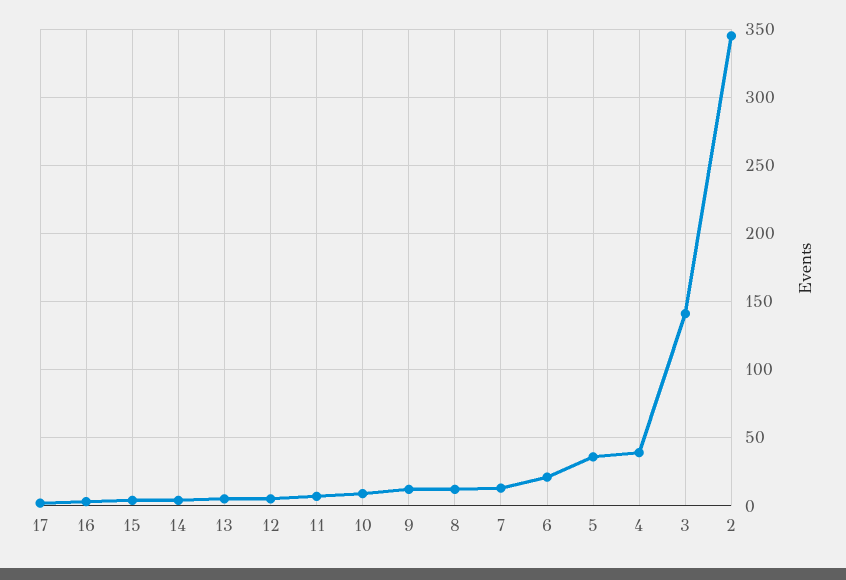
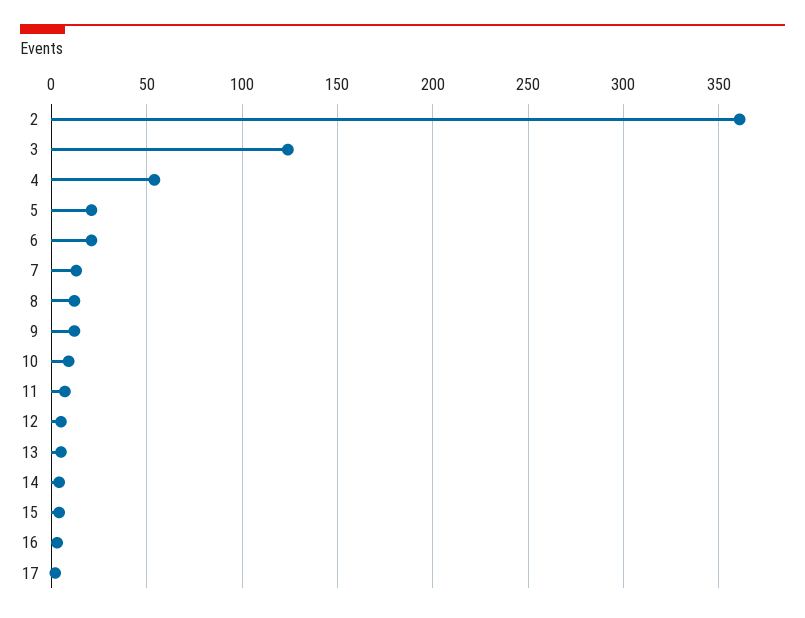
  {
    "17": 0,
    "16": 5,
    "15": 5,
    "14": 5,
    "13": 5,
    "12": 5,
    "11": 5,
    "10": 10,
    "9": 10,
    "8": 10,
    "7": 15,
    "6": 20,
-   "5": 35,
+   "5": 20,
-   "4": 40,
+   "4": 55,
-   "3": 140,
+   "3": 125,
-   "2": 345
+   "2": 360
  }

